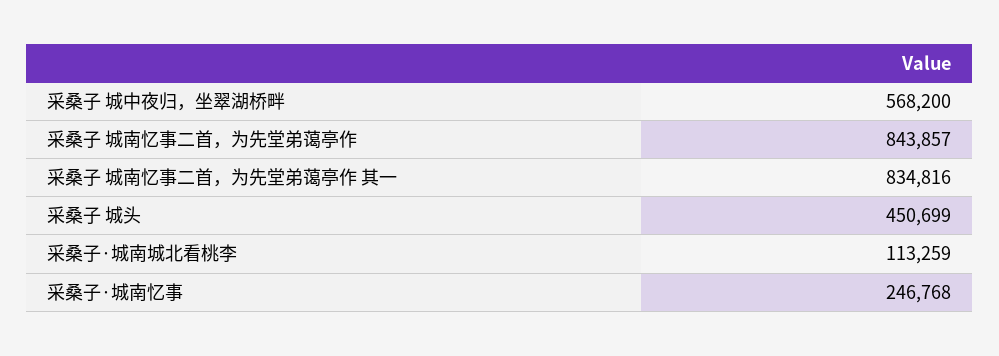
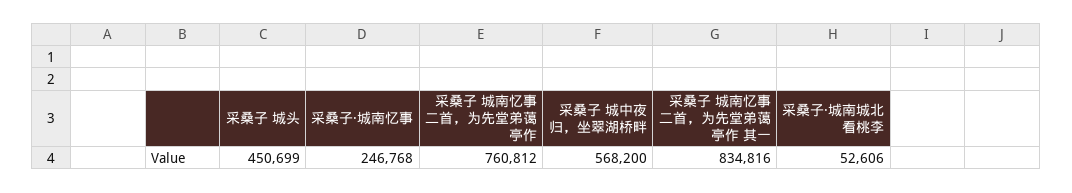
  {
    "采桑子 城中夜归，坐翠湖桥畔": 568200,
-   "采桑子 城南忆事二首，为先堂弟蔼亭作": 843857,
+   "采桑子 城南忆事二首，为先堂弟蔼亭作": 760812,
    "采桑子 城南忆事二首，为先堂弟蔼亭作 其一": 834816,
    "采桑子 城头": 450699,
-   "采桑子·城南城北看桃李": 113259,
+   "采桑子·城南城北看桃李": 52606,
    "采桑子·城南忆事": 246768
  }

